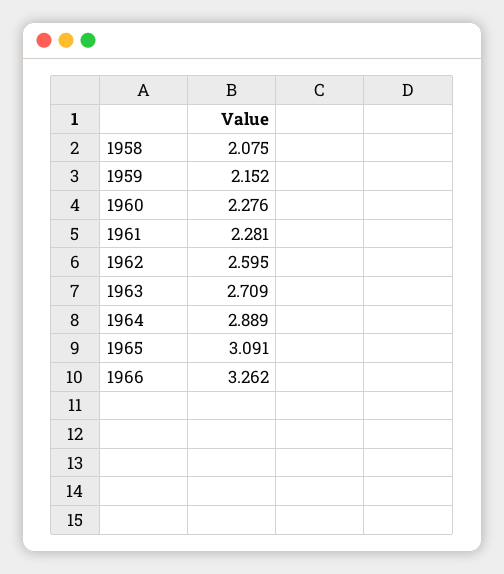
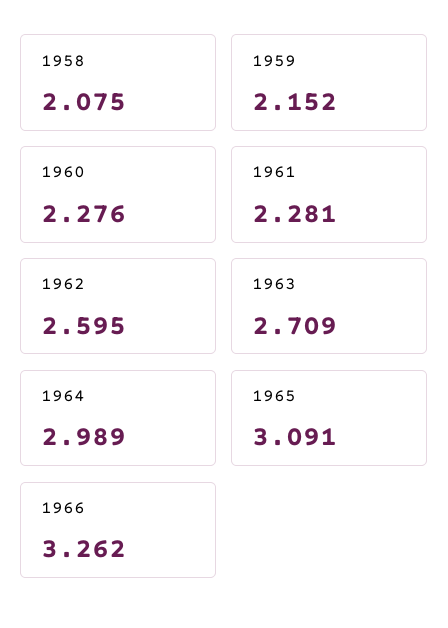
  {
    "1958": 2.075,
    "1959": 2.152,
    "1960": 2.276,
    "1961": 2.281,
    "1962": 2.595,
    "1963": 2.709,
-   "1964": 2.889,
+   "1964": 2.989,
    "1965": 3.091,
    "1966": 3.262
  }

